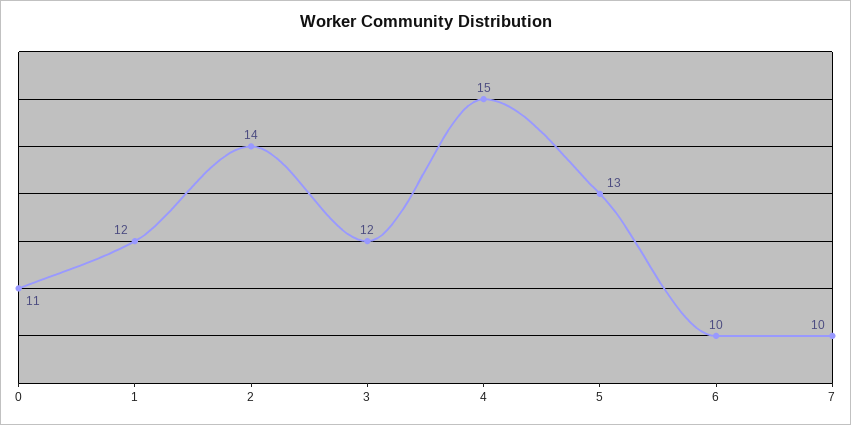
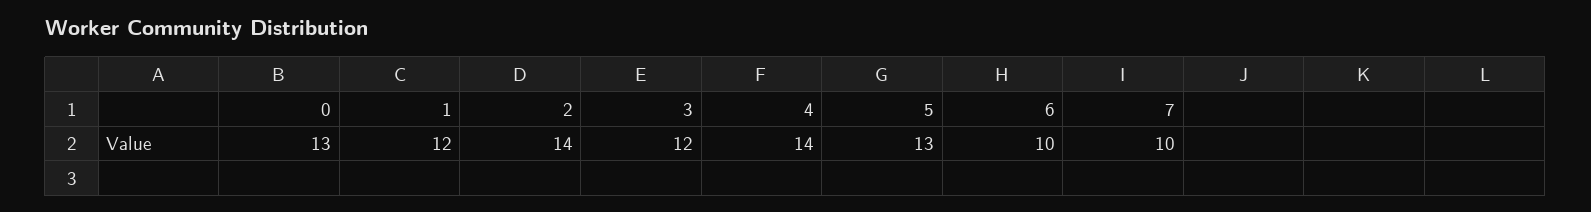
  {
-   "0": 11,
+   "0": 13,
    "1": 12,
    "2": 14,
    "3": 12,
-   "4": 15,
+   "4": 14,
    "5": 13,
    "6": 10,
    "7": 10
  }

